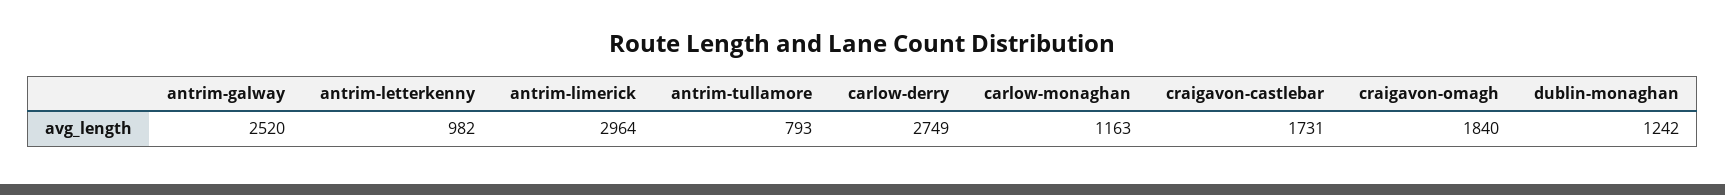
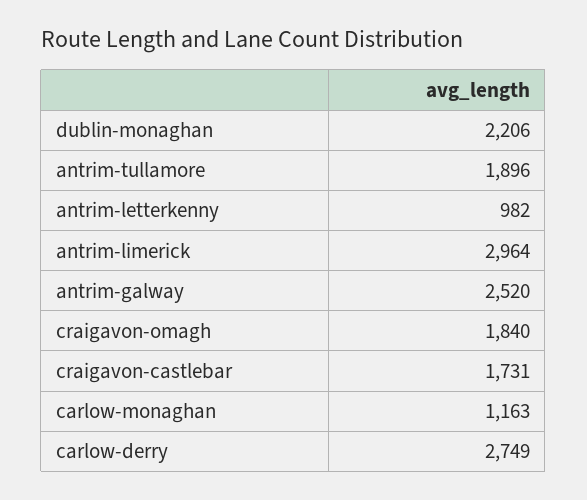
  {
    "antrim-galway": 2520,
    "antrim-letterkenny": 982,
    "antrim-limerick": 2964,
-   "antrim-tullamore": 793,
+   "antrim-tullamore": 1896,
    "carlow-derry": 2749,
    "carlow-monaghan": 1163,
    "craigavon-castlebar": 1731,
    "craigavon-omagh": 1840,
-   "dublin-monaghan": 1242
+   "dublin-monaghan": 2206
  }

